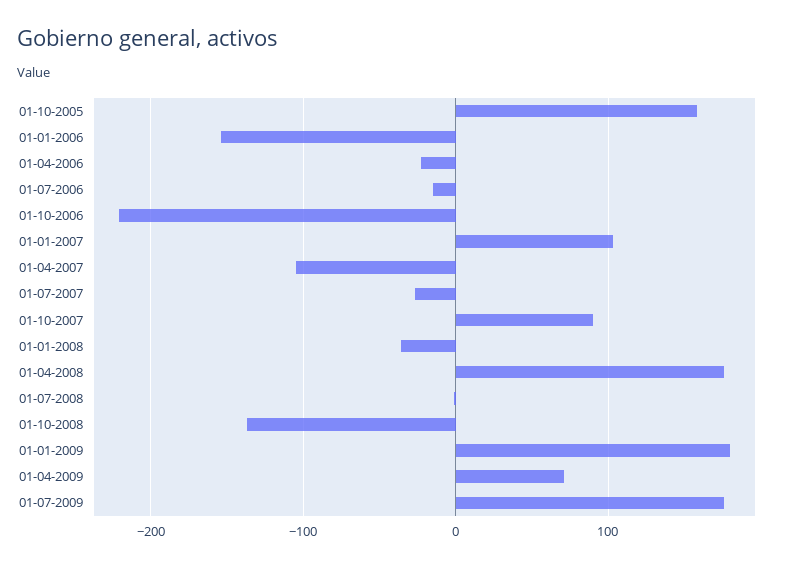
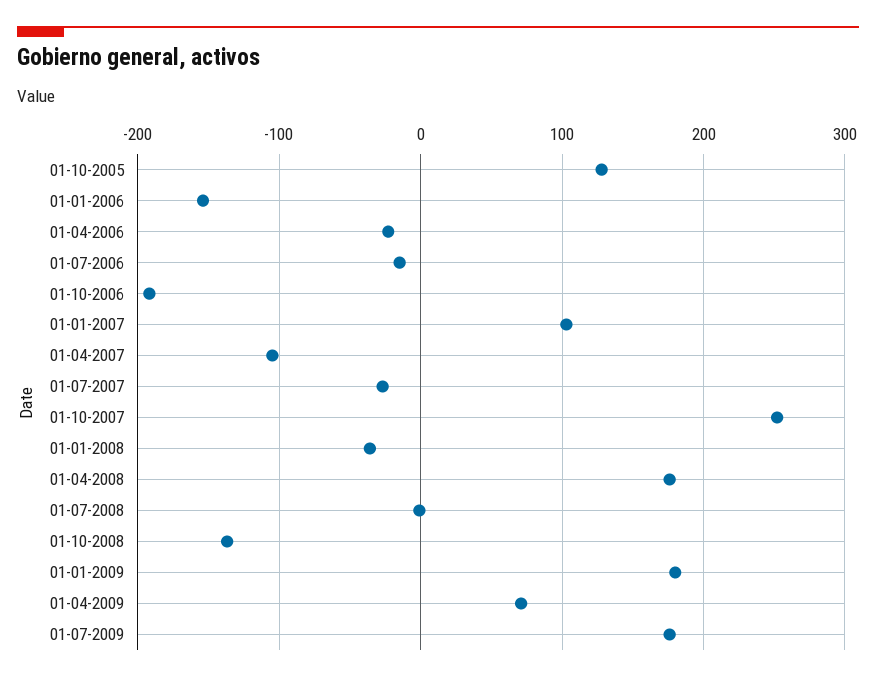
  {
-   "01-10-2005": 160,
+   "01-10-2005": 130,
    "01-01-2006": -150,
    "01-04-2006": -20,
    "01-07-2006": -20,
-   "01-10-2006": -220,
+   "01-10-2006": -190,
    "01-01-2007": 100,
    "01-04-2007": -110,
    "01-07-2007": -30,
-   "01-10-2007": 90,
+   "01-10-2007": 250,
    "01-01-2008": -40,
    "01-04-2008": 180,
    "01-07-2008": 0,
    "01-10-2008": -140,
    "01-01-2009": 180,
    "01-04-2009": 70,
    "01-07-2009": 180
  }

